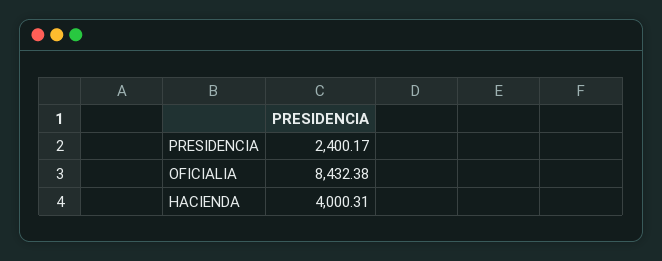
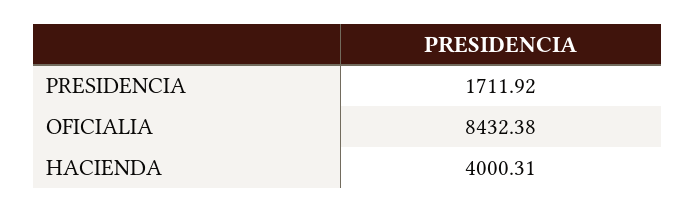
  {
-   "PRESIDENCIA": 2400.17,
+   "PRESIDENCIA": 1711.92,
    "OFICIALIA": 8432.38,
    "HACIENDA": 4000.31
  }

